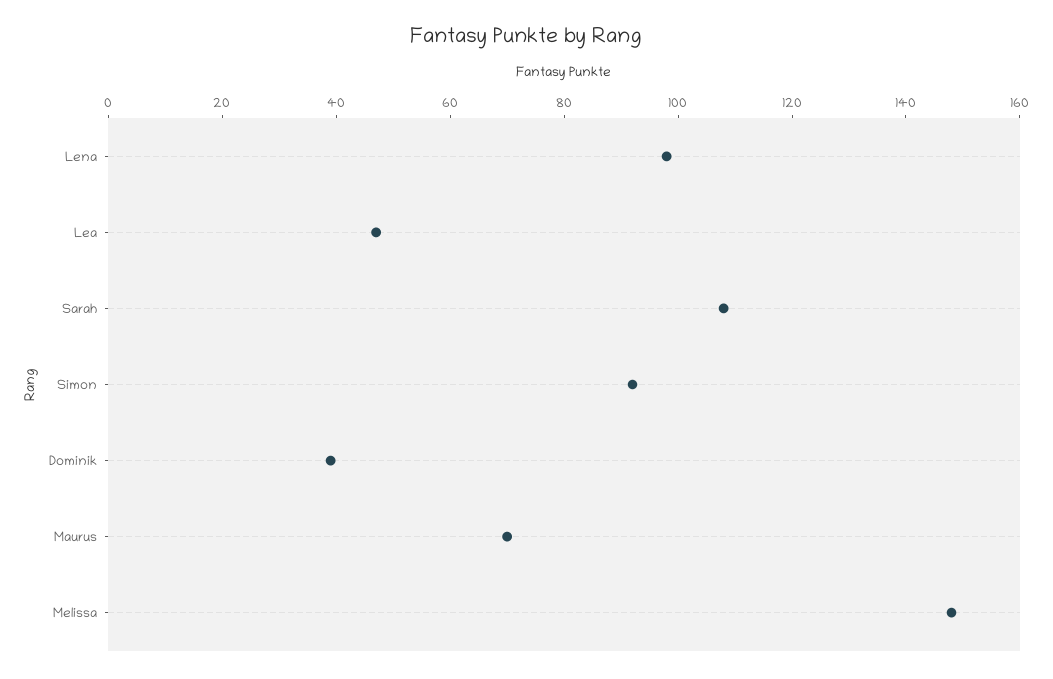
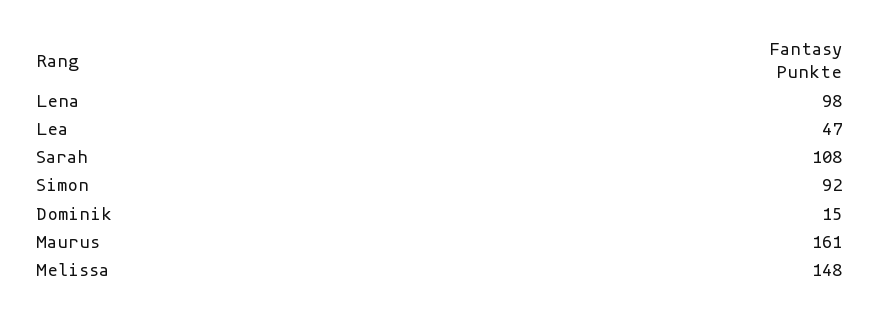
  {
    "Lena": 98,
    "Lea": 47,
    "Sarah": 108,
    "Simon": 92,
-   "Dominik": 40,
+   "Dominik": 15,
-   "Maurus": 70,
+   "Maurus": 161,
    "Melissa": 148
  }

